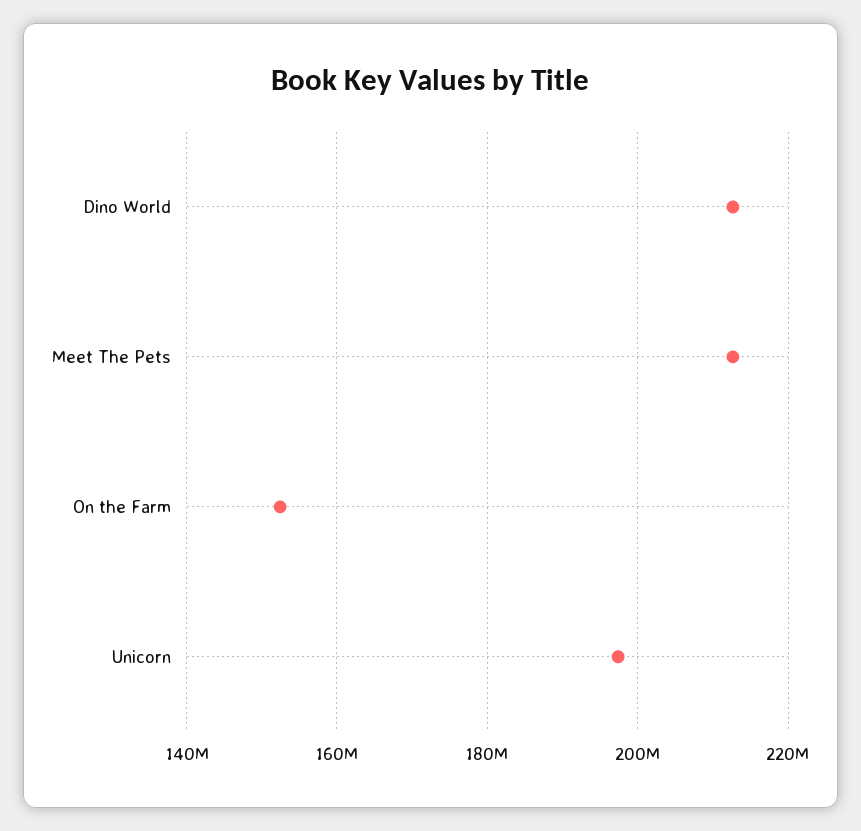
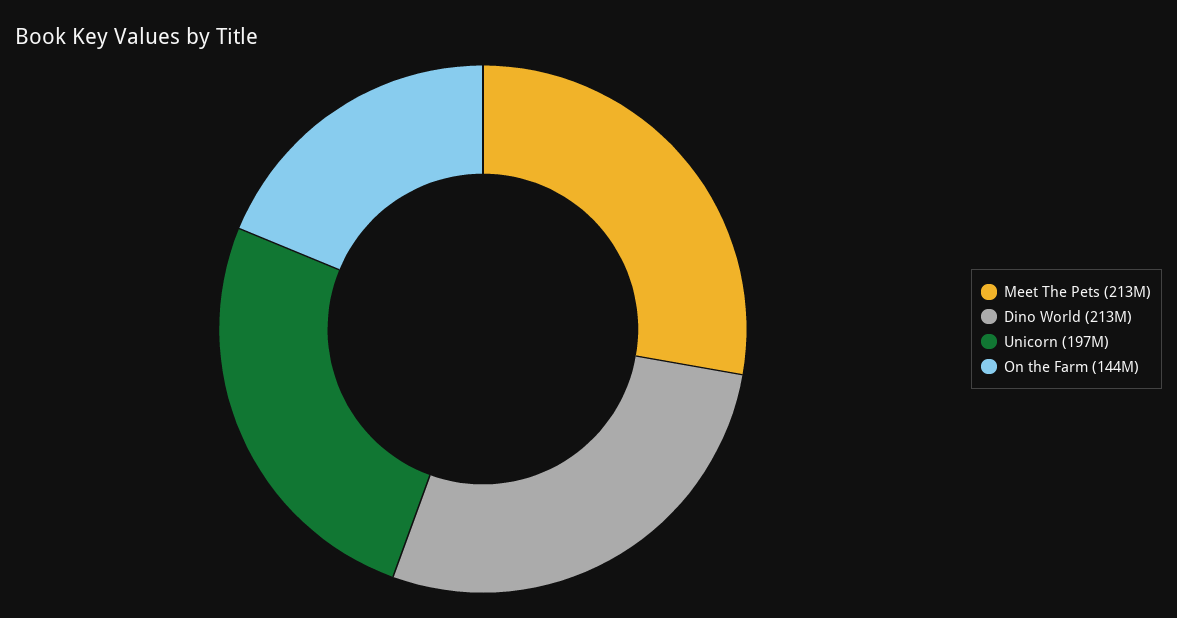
  {
    "Dino World": 213000000,
    "Meet The Pets": 213000000,
-   "On the Farm": 152000000,
+   "On the Farm": 144000000,
    "Unicorn": 197000000
  }

